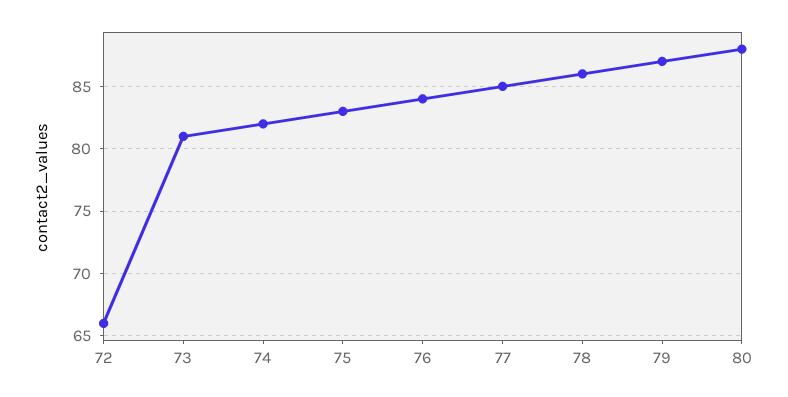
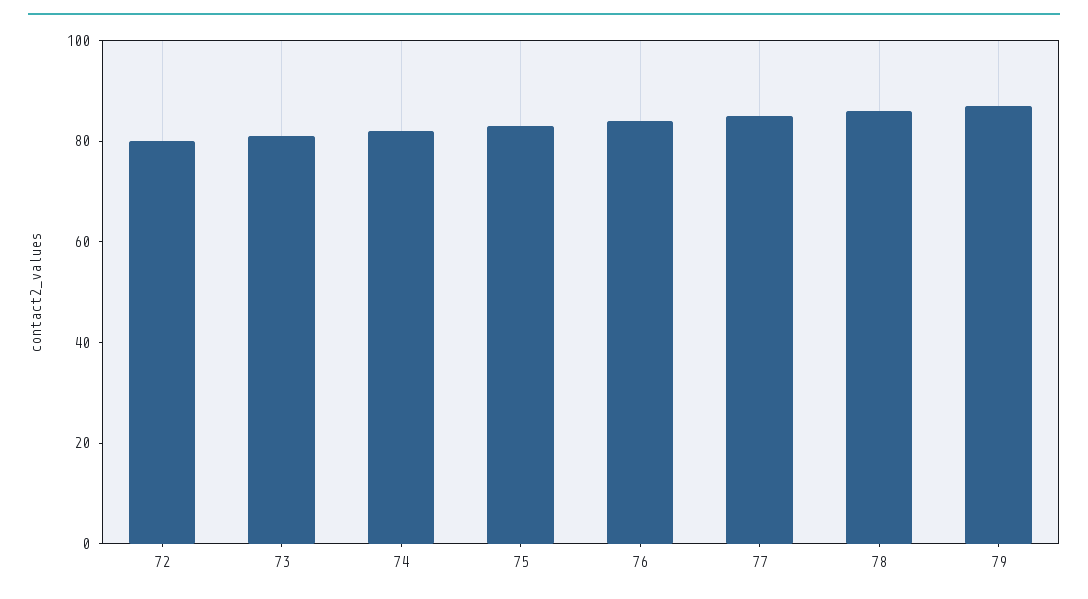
  {
-   "72": 66,
+   "72": 80,
    "73": 81,
    "74": 82,
    "75": 83,
    "76": 84,
    "77": 85,
    "78": 86,
-   "79": 87,
+   "79": 87
-   "80": 88
  }

